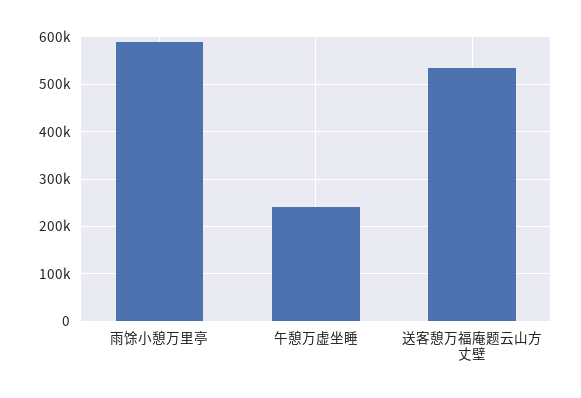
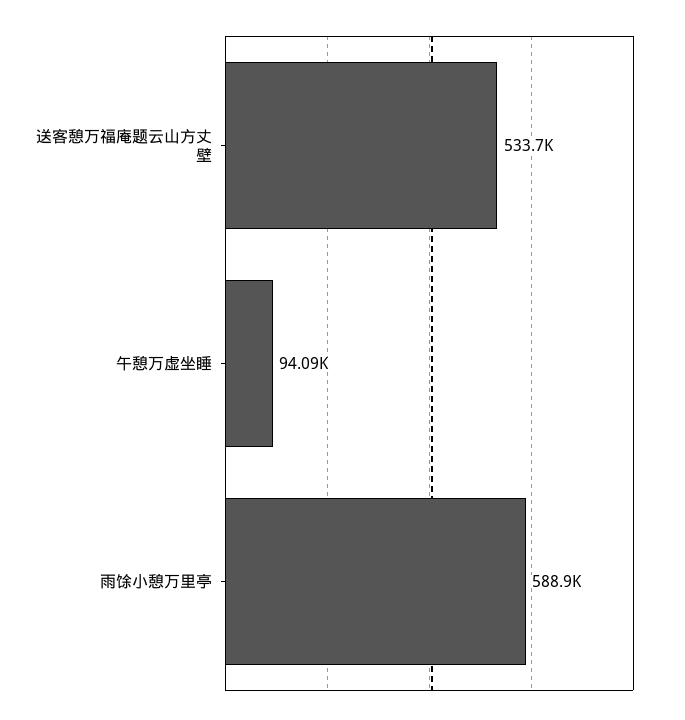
  {
    "雨馀小憩万里亭": 588900,
-   "午憩万虚坐睡": 240000,
+   "午憩万虚坐睡": 94090,
    "送客憩万福庵题云山方丈壁": 533700
  }

